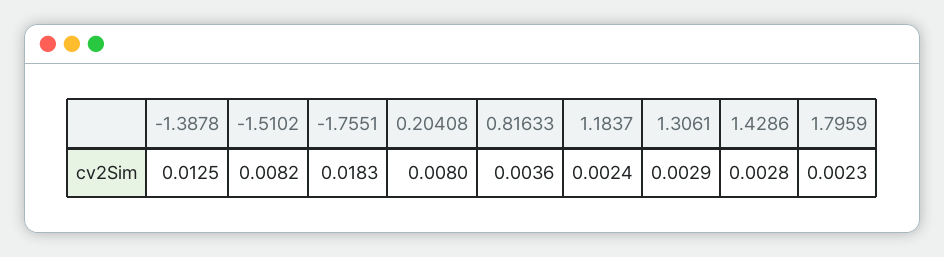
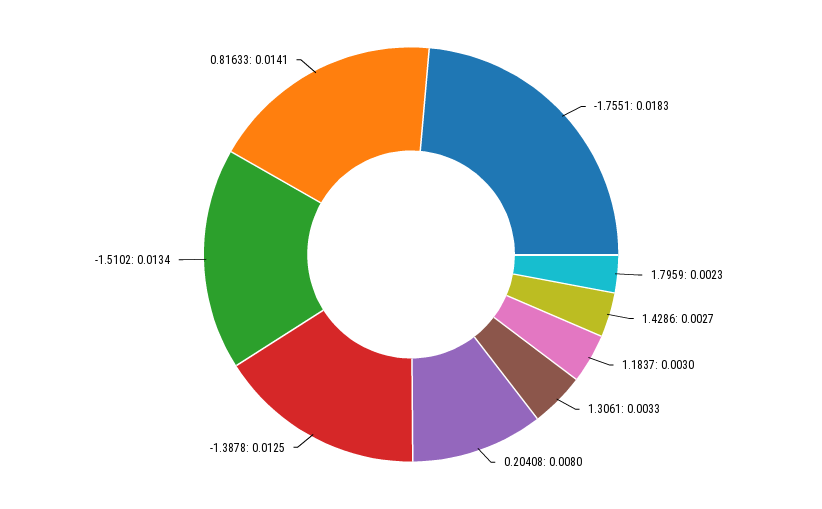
  {
    "-1.3878": 0.0125,
-   "-1.5102": 0.0082,
+   "-1.5102": 0.0134,
    "-1.7551": 0.0183,
    "0.20408": 0.008,
-   "0.81633": 0.0036,
+   "0.81633": 0.0141,
-   "1.1837": 0.0024,
+   "1.1837": 0.003,
-   "1.3061": 0.0029,
+   "1.3061": 0.0033,
-   "1.4286": 0.0028,
+   "1.4286": 0.0027,
    "1.7959": 0.0023
  }

